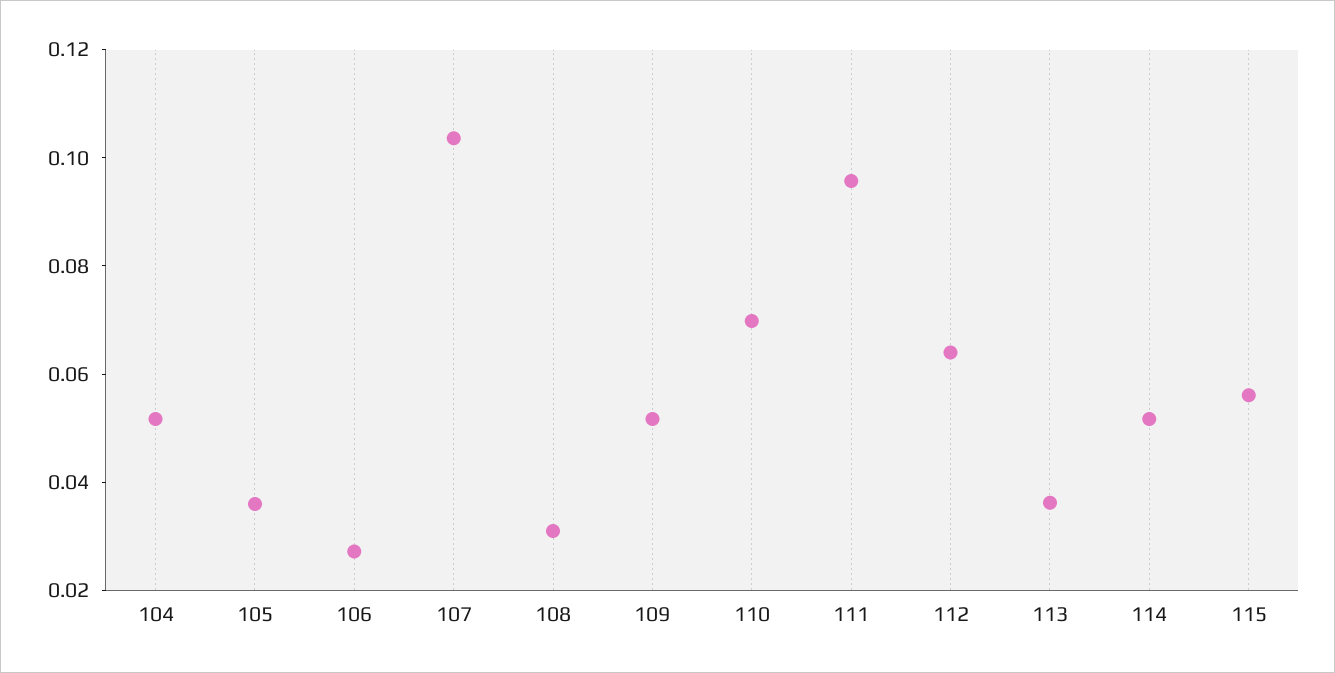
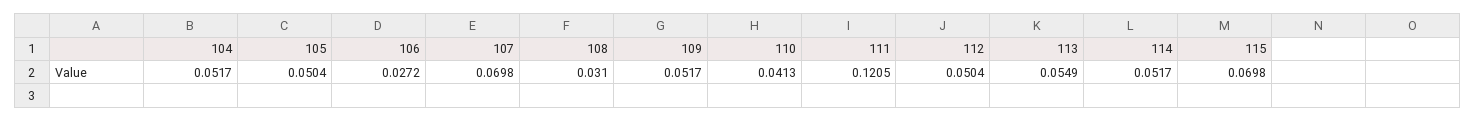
  {
    "104": 0.0517,
-   "105": 0.035,
+   "105": 0.0504,
    "106": 0.0272,
-   "107": 0.105,
+   "107": 0.0698,
    "108": 0.031,
    "109": 0.0517,
-   "110": 0.07,
+   "110": 0.0413,
-   "111": 0.095,
+   "111": 0.1205,
-   "112": 0.065,
+   "112": 0.0504,
-   "113": 0.035,
+   "113": 0.0549,
    "114": 0.0517,
-   "115": 0.055
+   "115": 0.0698
  }

